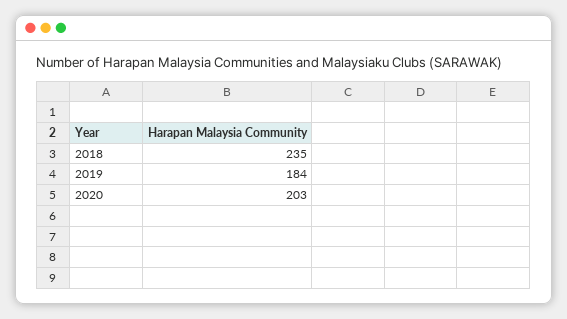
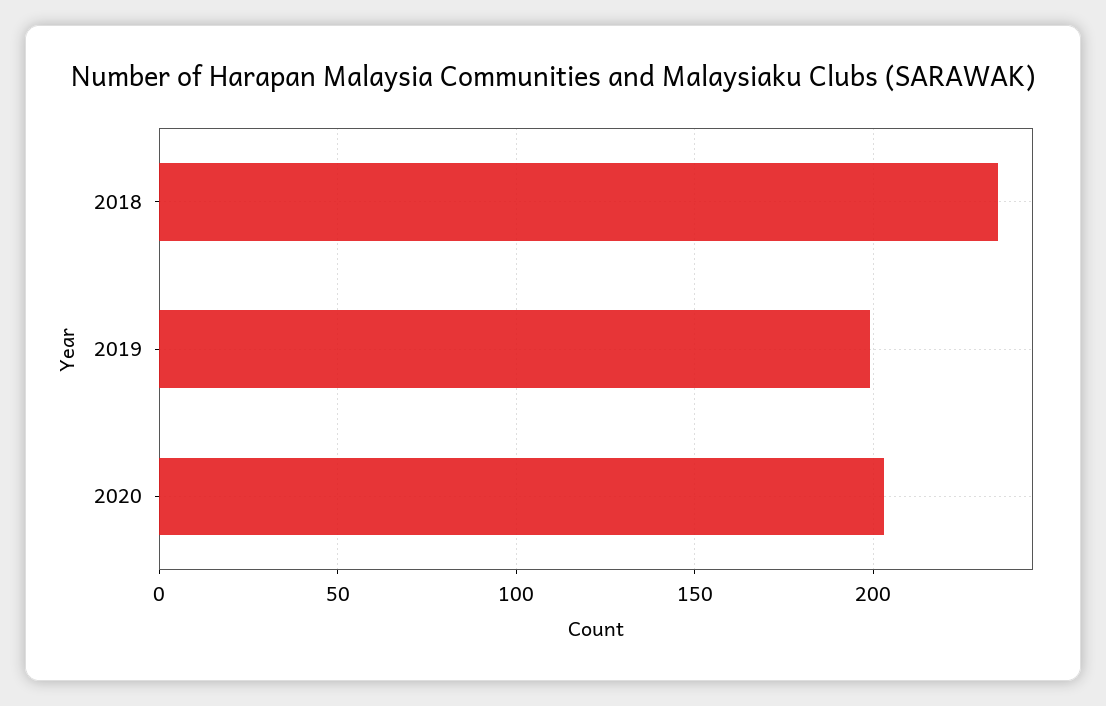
  {
    "2018": 235,
-   "2019": 184,
+   "2019": 200,
    "2020": 203
  }

